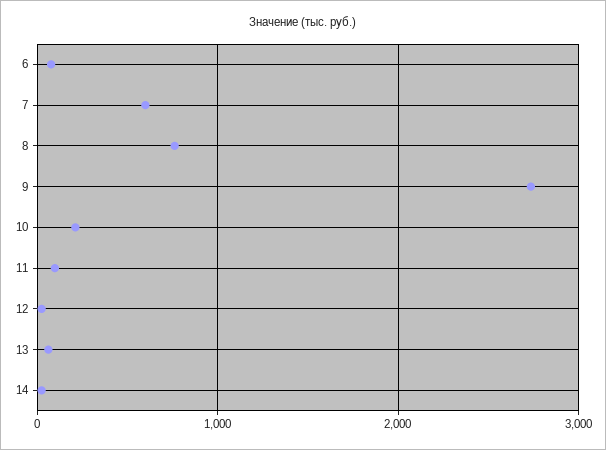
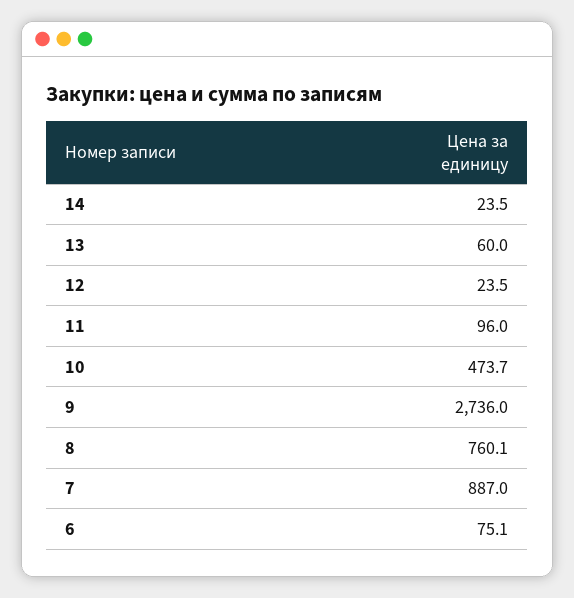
  {
    "6": 75.1,
-   "7": 600,
+   "7": 887,
    "8": 760.1,
    "9": 2736,
-   "10": 200,
+   "10": 473.7,
    "11": 96,
    "12": 23.5,
    "13": 60,
    "14": 23.5
  }

